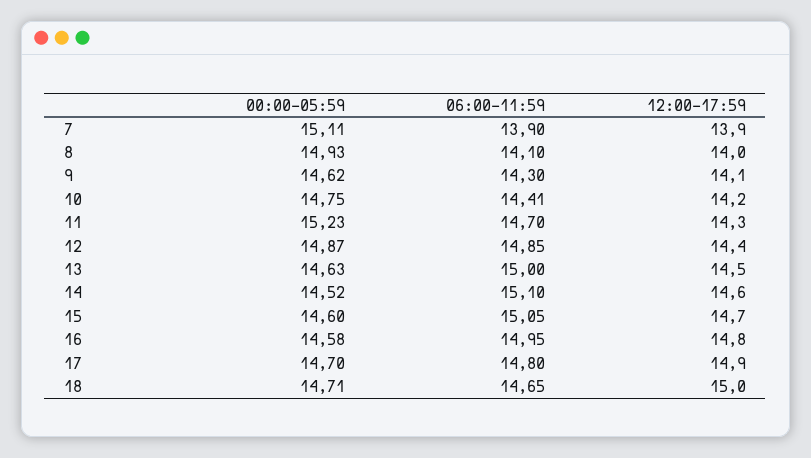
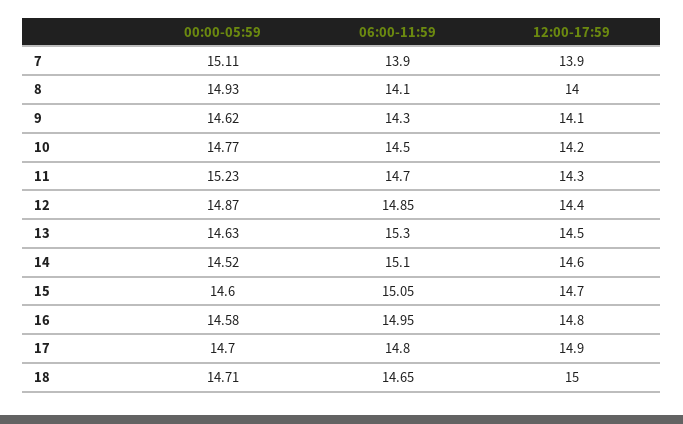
  {
    "00:00-05:59": {
      "7": 15.11,
      "8": 14.93,
      "9": 14.62,
-     "10": 14.75,
+     "10": 14.77,
      "11": 15.23,
      "12": 14.87,
      "13": 14.63,
      "14": 14.52,
      "15": 14.6,
      "16": 14.58,
      "17": 14.7,
      "18": 14.71
    },
    "06:00-11:59": {
      "7": 13.9,
      "8": 14.1,
      "9": 14.3,
-     "10": 14.41,
+     "10": 14.5,
      "11": 14.7,
      "12": 14.85,
-     "13": 15,
+     "13": 15.3,
      "14": 15.1,
      "15": 15.05,
      "16": 14.95,
      "17": 14.8,
      "18": 14.65
    },
    "12:00-17:59": {
      "7": 13.9,
      "8": 14,
      "9": 14.1,
      "10": 14.2,
      "11": 14.3,
      "12": 14.4,
      "13": 14.5,
      "14": 14.6,
      "15": 14.7,
      "16": 14.8,
      "17": 14.9,
      "18": 15
    }
  }

